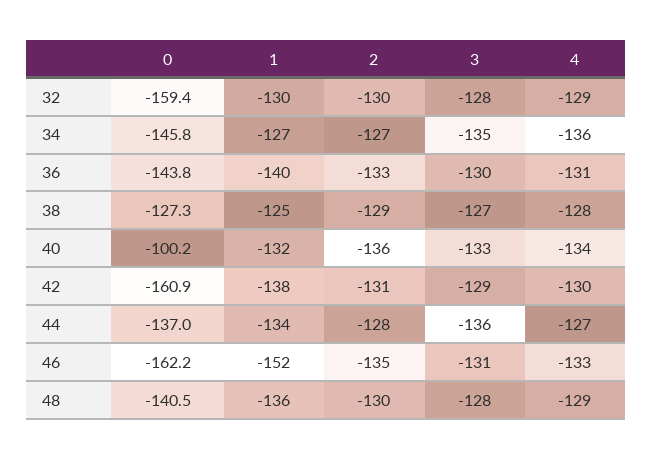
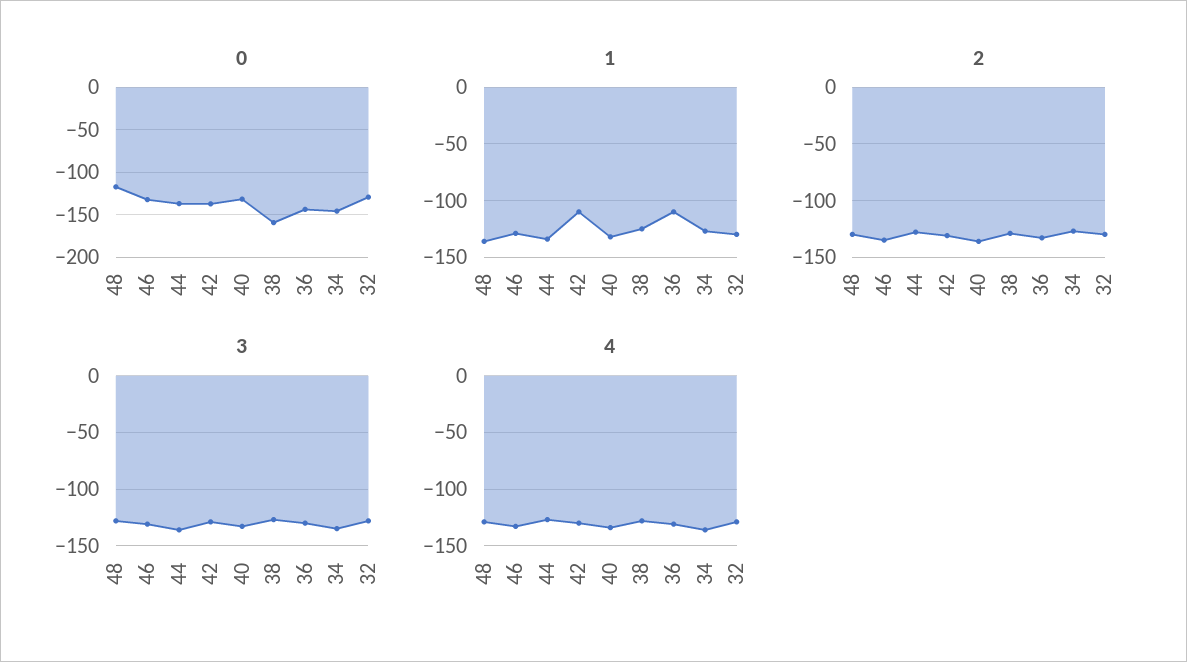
  {
    "0": {
-     "32": -159.4,
+     "32": -130,
      "34": -145.8,
      "36": -143.8,
-     "38": -127.3,
+     "38": -160,
-     "40": -100.2,
+     "40": -130,
-     "42": -160.9,
+     "42": -140,
      "44": -137,
-     "46": -162.2,
+     "46": -130,
-     "48": -140.5
+     "48": -120
    },
    "1": {
      "32": -130,
      "34": -127,
-     "36": -140,
+     "36": -110,
      "38": -125,
      "40": -132,
-     "42": -138,
+     "42": -110,
      "44": -134,
-     "46": -152,
+     "46": -130,
      "48": -136
    },
    "2": {
      "32": -130,
      "34": -127,
      "36": -133,
      "38": -129,
      "40": -136,
      "42": -131,
      "44": -128,
      "46": -135,
      "48": -130
    },
    "3": {
      "32": -128,
      "34": -135,
      "36": -130,
      "38": -127,
      "40": -133,
      "42": -129,
      "44": -136,
      "46": -131,
      "48": -128
    },
    "4": {
      "32": -129,
      "34": -136,
      "36": -131,
      "38": -128,
      "40": -134,
      "42": -130,
      "44": -127,
      "46": -133,
      "48": -129
    }
  }

